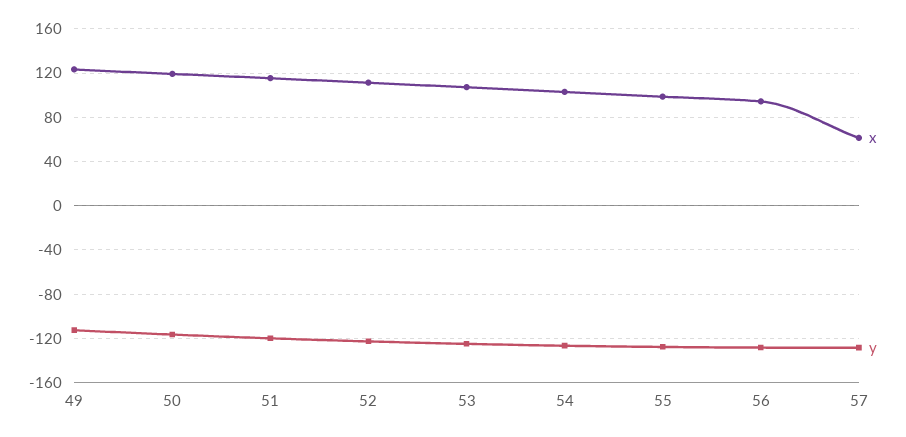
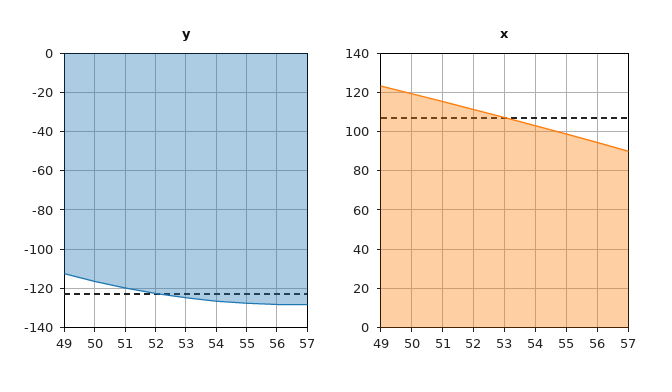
  {
    "x": {
      "49": 125,
      "50": 120,
      "51": 115,
      "52": 110,
      "53": 105,
      "54": 105,
      "55": 100,
      "56": 95,
-     "57": 60
+     "57": 90
    },
    "y": {
      "49": -115,
      "50": -115,
      "51": -120,
      "52": -125,
      "53": -125,
      "54": -125,
      "55": -130,
      "56": -130,
      "57": -130
    }
  }

